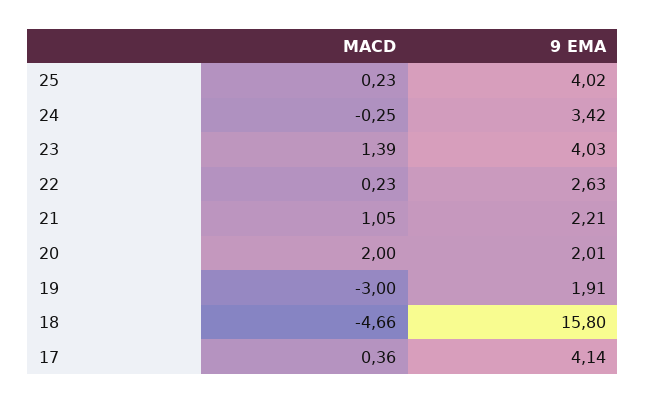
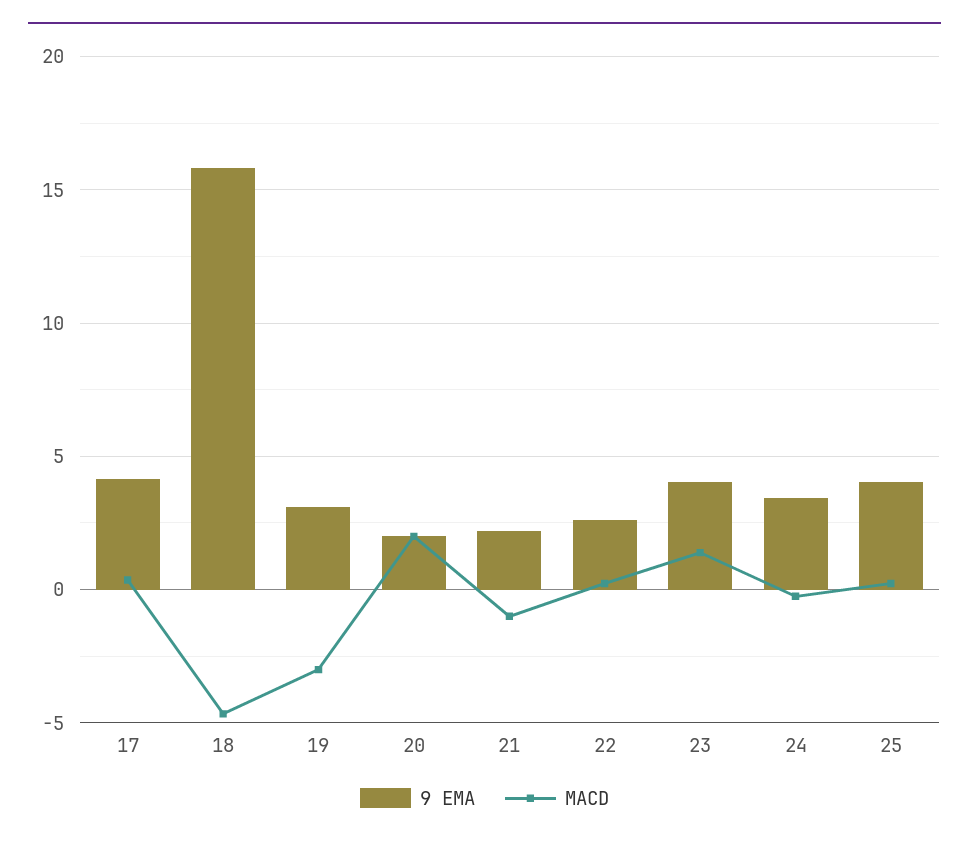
  {
    "MACD": {
      "25": 0.23,
      "24": -0.25,
      "23": 1.39,
      "22": 0.23,
-     "21": 1.05,
+     "21": -1,
      "20": 2,
      "19": -3,
      "18": -4.66,
      "17": 0.36
    },
    "9 EMA": {
      "25": 4.02,
      "24": 3.42,
      "23": 4.03,
      "22": 2.63,
      "21": 2.21,
      "20": 2.01,
-     "19": 1.91,
+     "19": 3,
      "18": 15.8,
      "17": 4.14
    }
  }

